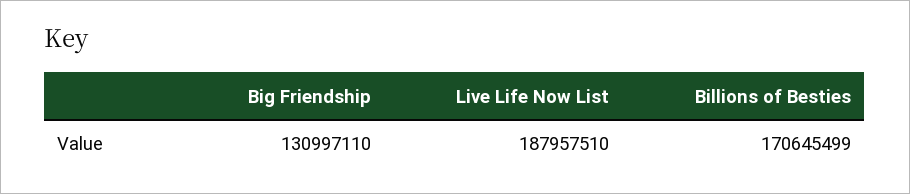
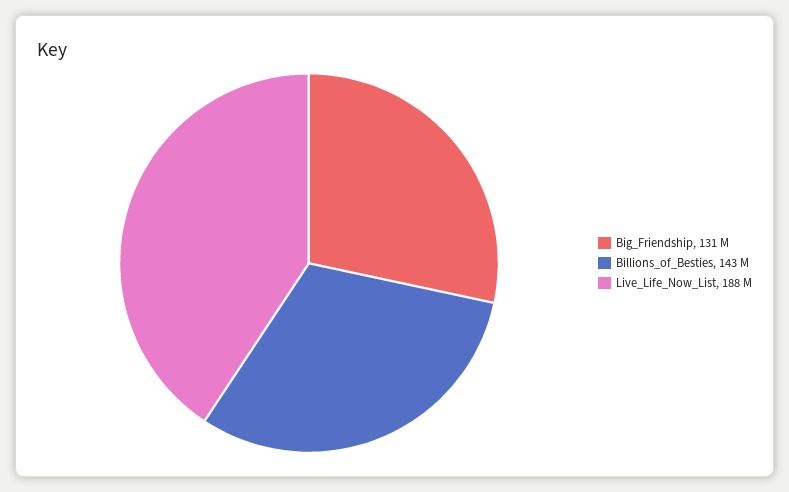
  {
    "Big Friendship": 130997110,
    "Live Life Now List": 187957510,
-   "Billions of Besties": 170645499
+   "Billions of Besties": 143000000
  }

